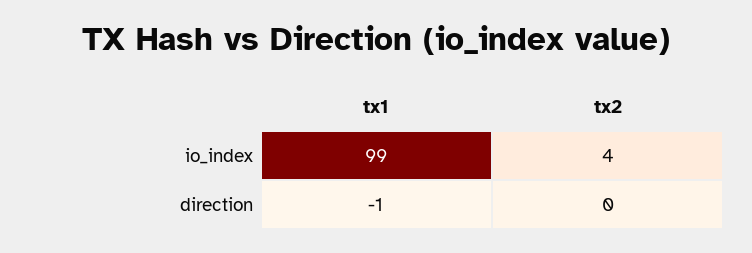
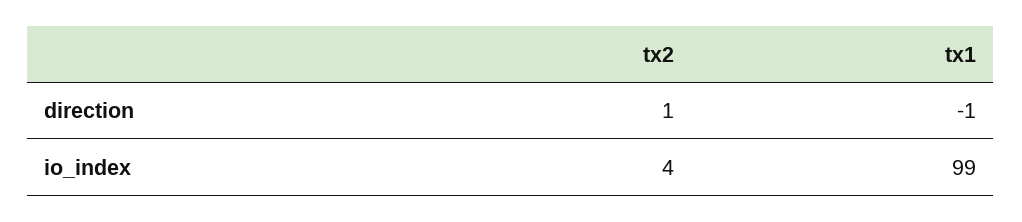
  {
    "tx1": {
      "io_index": 99,
      "direction": -1
    },
    "tx2": {
      "io_index": 4,
-     "direction": 0
+     "direction": 1
    }
  }

